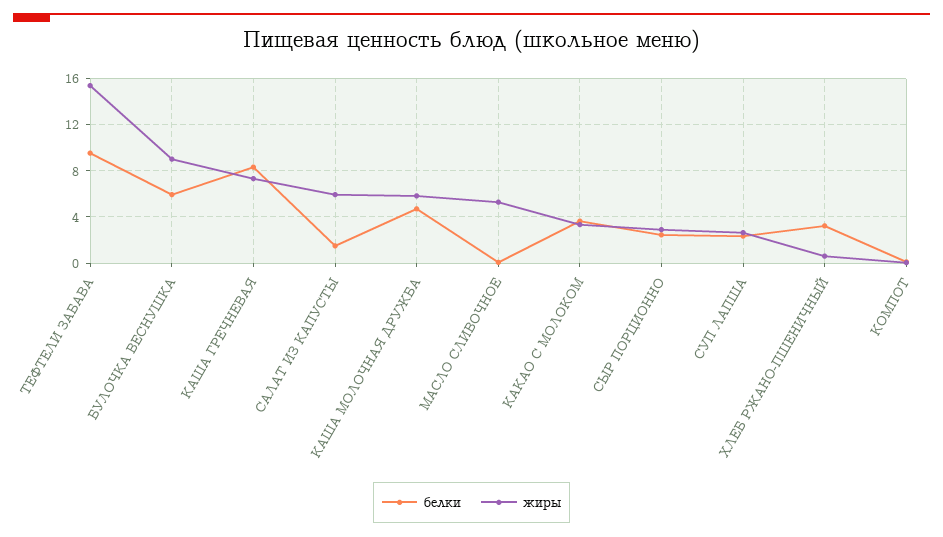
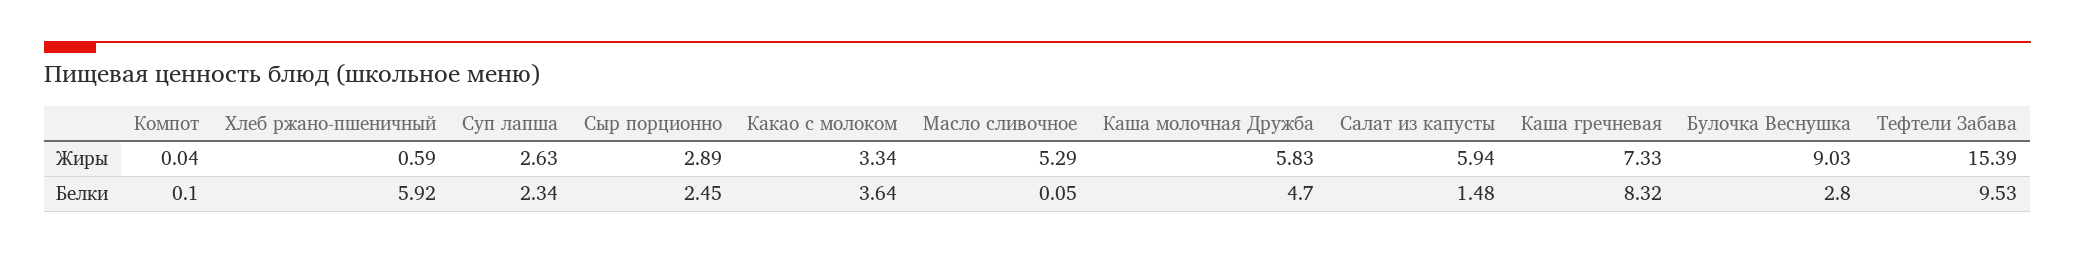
  {
    "белки": {
      "ТЕФТЕЛИ ЗАБАВА": 9.53,
-     "БУЛОЧКА ВЕСНУШКА": 6,
+     "БУЛОЧКА ВЕСНУШКА": 2.8,
      "КАША ГРЕЧНЕВАЯ": 8.32,
      "САЛАТ ИЗ КАПУСТЫ": 1.48,
      "КАША МОЛОЧНАЯ ДРУЖБА": 4.7,
      "МАСЛО СЛИВОЧНОЕ": 0.05,
      "КАКАО С МОЛОКОМ": 3.64,
      "СЫР ПОРЦИОННО": 2.45,
      "СУП ЛАПША": 2.34,
-     "ХЛЕБ РЖАНО-ПШЕНИЧНЫЙ": 3,
+     "ХЛЕБ РЖАНО-ПШЕНИЧНЫЙ": 5.92,
      "КОМПОТ": 0.1
    },
    "жиры": {
      "ТЕФТЕЛИ ЗАБАВА": 15.39,
      "БУЛОЧКА ВЕСНУШКА": 9.03,
      "КАША ГРЕЧНЕВАЯ": 7.33,
      "САЛАТ ИЗ КАПУСТЫ": 5.94,
      "КАША МОЛОЧНАЯ ДРУЖБА": 5.83,
      "МАСЛО СЛИВОЧНОЕ": 5.29,
      "КАКАО С МОЛОКОМ": 3.34,
      "СЫР ПОРЦИОННО": 2.89,
      "СУП ЛАПША": 2.63,
      "ХЛЕБ РЖАНО-ПШЕНИЧНЫЙ": 0.59,
      "КОМПОТ": 0.04
    }
  }

